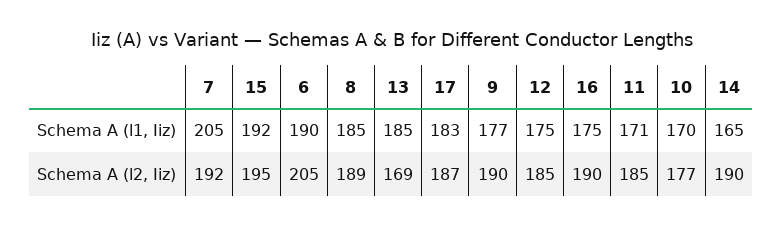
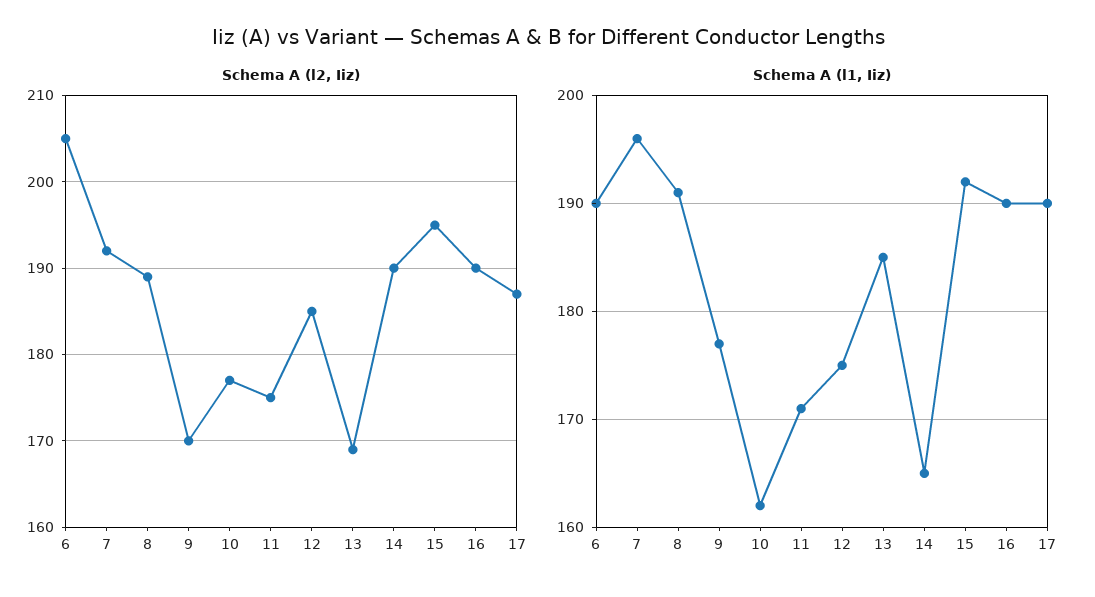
  {
    "Schema A (l1, Iiz)": {
-     "7": 205,
+     "7": 196,
      "15": 192,
      "6": 190,
-     "8": 185,
+     "8": 191,
      "13": 185,
-     "17": 183,
+     "17": 190,
      "9": 177,
      "12": 175,
-     "16": 175,
+     "16": 190,
      "11": 171,
-     "10": 170,
+     "10": 162,
      "14": 165
    },
    "Schema A (l2, Iiz)": {
      "7": 192,
      "15": 195,
      "6": 205,
      "8": 189,
      "13": 169,
      "17": 187,
-     "9": 190,
+     "9": 170,
      "12": 185,
      "16": 190,
-     "11": 185,
+     "11": 175,
      "10": 177,
      "14": 190
    }
  }

